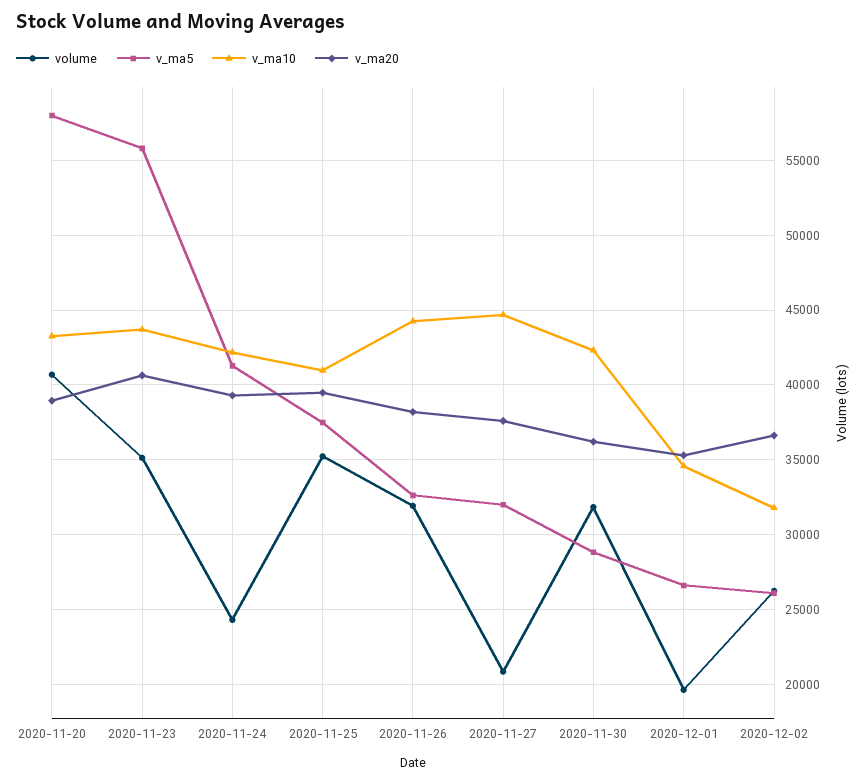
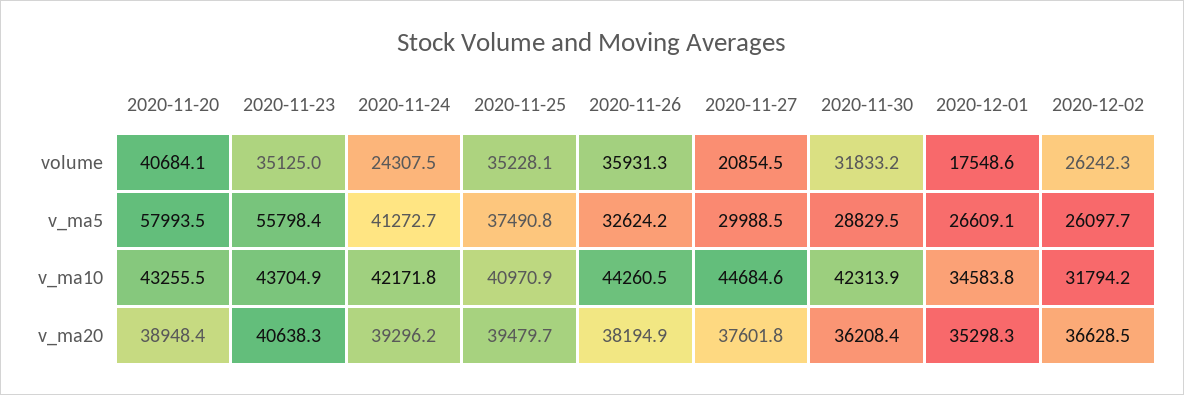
  {
    "volume": {
      "2020-11-20": 40684.1,
      "2020-11-23": 35125,
      "2020-11-24": 24307.5,
      "2020-11-25": 35228.1,
-     "2020-11-26": 32000,
+     "2020-11-26": 35931.3,
      "2020-11-27": 20854.5,
      "2020-11-30": 31833.2,
-     "2020-12-01": 19500,
+     "2020-12-01": 17548.6,
      "2020-12-02": 26242.3
    },
    "v_ma5": {
      "2020-11-20": 57993.5,
      "2020-11-23": 55798.4,
      "2020-11-24": 41272.7,
      "2020-11-25": 37490.8,
      "2020-11-26": 32624.2,
-     "2020-11-27": 32000,
+     "2020-11-27": 29988.5,
      "2020-11-30": 28829.5,
      "2020-12-01": 26609.1,
      "2020-12-02": 26097.7
    },
    "v_ma10": {
      "2020-11-20": 43255.5,
      "2020-11-23": 43704.9,
      "2020-11-24": 42171.8,
      "2020-11-25": 40970.9,
      "2020-11-26": 44260.5,
      "2020-11-27": 44684.6,
      "2020-11-30": 42313.9,
      "2020-12-01": 34583.8,
      "2020-12-02": 31794.2
    },
    "v_ma20": {
      "2020-11-20": 38948.4,
      "2020-11-23": 40638.3,
      "2020-11-24": 39296.2,
      "2020-11-25": 39479.7,
      "2020-11-26": 38194.9,
      "2020-11-27": 37601.8,
      "2020-11-30": 36208.4,
      "2020-12-01": 35298.3,
      "2020-12-02": 36628.5
    }
  }

